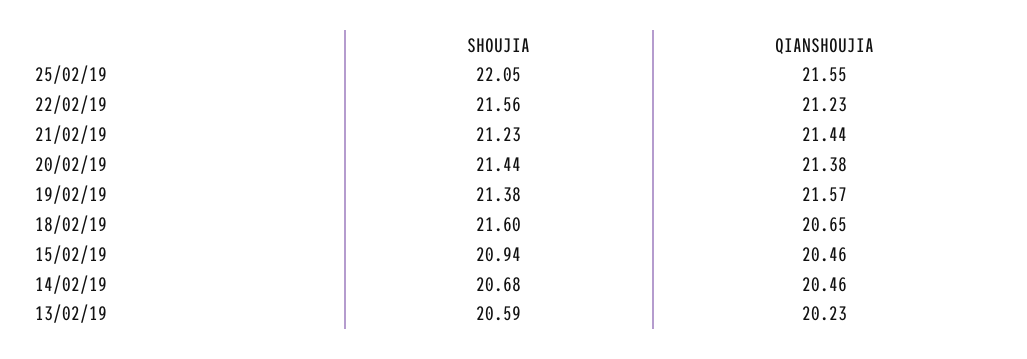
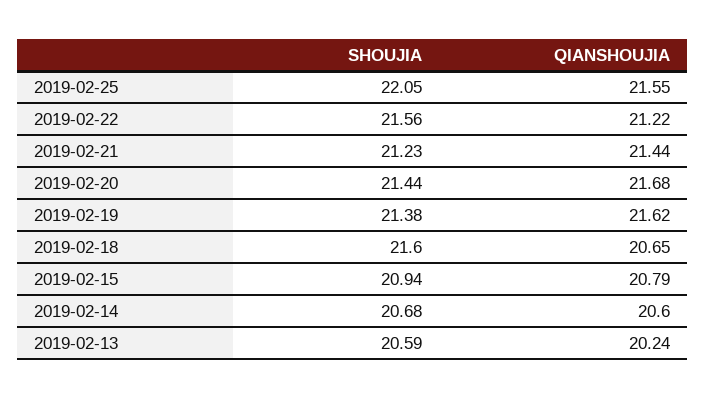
  {
    "SHOUJIA": {
      "25/02/19": 22.05,
      "22/02/19": 21.56,
      "21/02/19": 21.23,
      "20/02/19": 21.44,
      "19/02/19": 21.38,
      "18/02/19": 21.6,
      "15/02/19": 20.94,
      "14/02/19": 20.68,
      "13/02/19": 20.59
    },
    "QIANSHOUJIA": {
      "25/02/19": 21.55,
-     "22/02/19": 21.23,
+     "22/02/19": 21.22,
      "21/02/19": 21.44,
-     "20/02/19": 21.38,
+     "20/02/19": 21.68,
-     "19/02/19": 21.57,
+     "19/02/19": 21.62,
      "18/02/19": 20.65,
-     "15/02/19": 20.46,
+     "15/02/19": 20.79,
-     "14/02/19": 20.46,
+     "14/02/19": 20.6,
-     "13/02/19": 20.23
+     "13/02/19": 20.24
    }
  }

